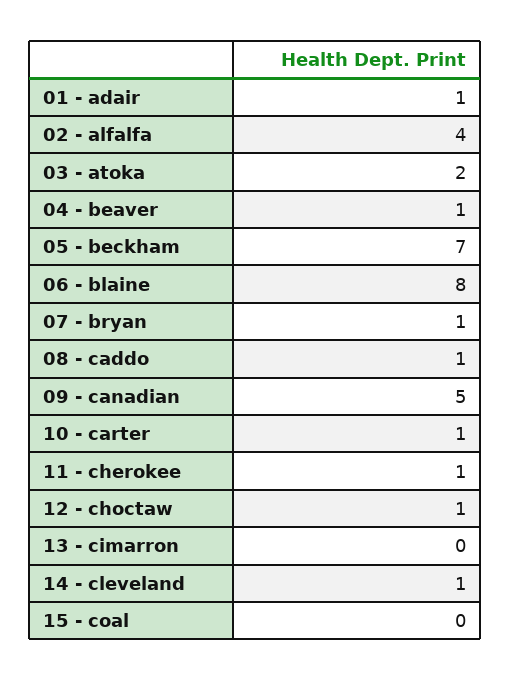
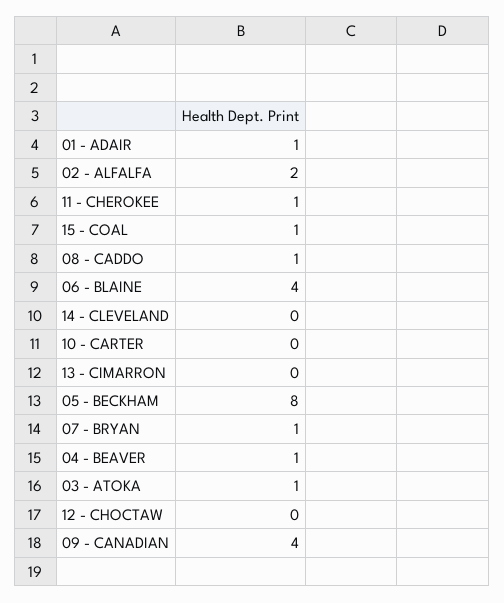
  {
    "01 - adair": 1,
-   "02 - alfalfa": 4,
+   "02 - alfalfa": 2,
-   "03 - atoka": 2,
+   "03 - atoka": 1,
    "04 - beaver": 1,
-   "05 - beckham": 7,
+   "05 - beckham": 8,
-   "06 - blaine": 8,
+   "06 - blaine": 4,
    "07 - bryan": 1,
    "08 - caddo": 1,
-   "09 - canadian": 5,
+   "09 - canadian": 4,
-   "10 - carter": 1,
+   "10 - carter": 0,
    "11 - cherokee": 1,
-   "12 - choctaw": 1,
+   "12 - choctaw": 0,
    "13 - cimarron": 0,
-   "14 - cleveland": 1,
+   "14 - cleveland": 0,
-   "15 - coal": 0
+   "15 - coal": 1
  }

